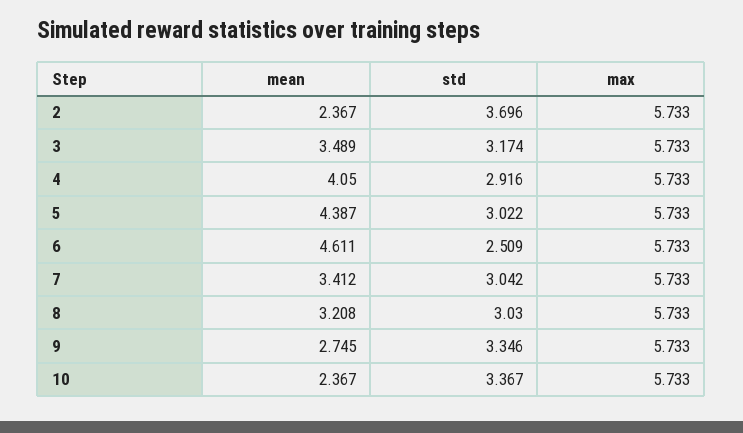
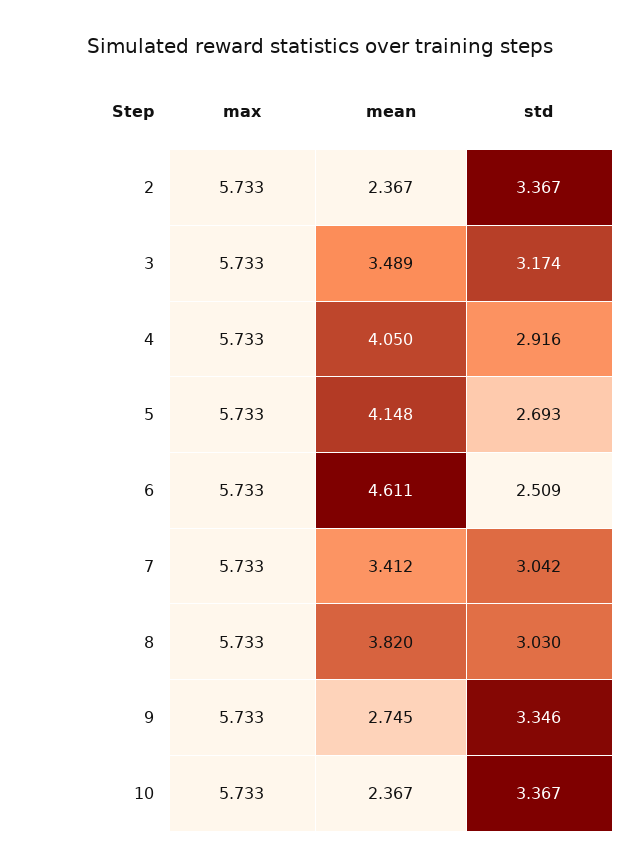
  {
    "mean": {
      "2": 2.367,
      "3": 3.489,
      "4": 4.05,
-     "5": 4.387,
+     "5": 4.148,
      "6": 4.611,
      "7": 3.412,
-     "8": 3.208,
+     "8": 3.82,
      "9": 2.745,
      "10": 2.367
    },
    "std": {
-     "2": 3.696,
+     "2": 3.367,
      "3": 3.174,
      "4": 2.916,
-     "5": 3.022,
+     "5": 2.693,
      "6": 2.509,
      "7": 3.042,
      "8": 3.03,
      "9": 3.346,
      "10": 3.367
    },
    "max": {
      "2": 5.733,
      "3": 5.733,
      "4": 5.733,
      "5": 5.733,
      "6": 5.733,
      "7": 5.733,
      "8": 5.733,
      "9": 5.733,
      "10": 5.733
    }
  }

